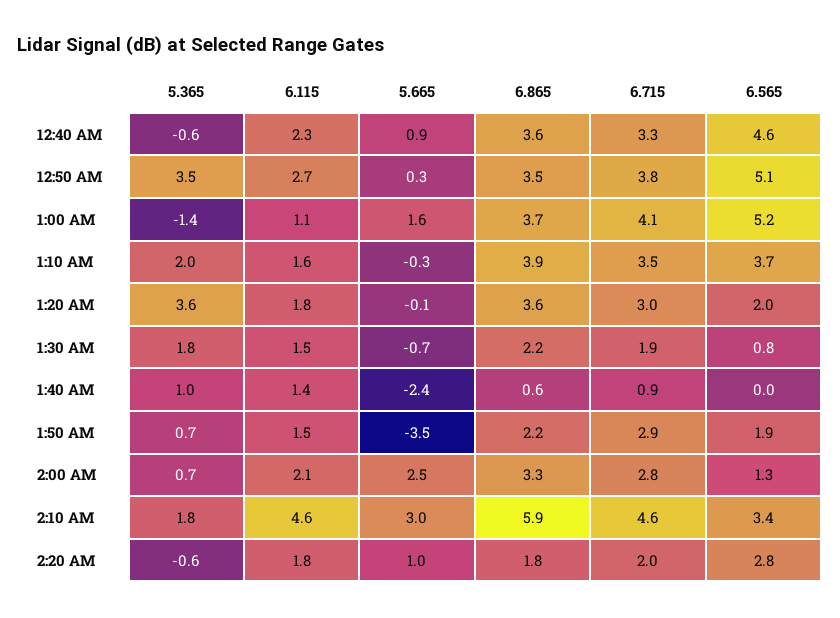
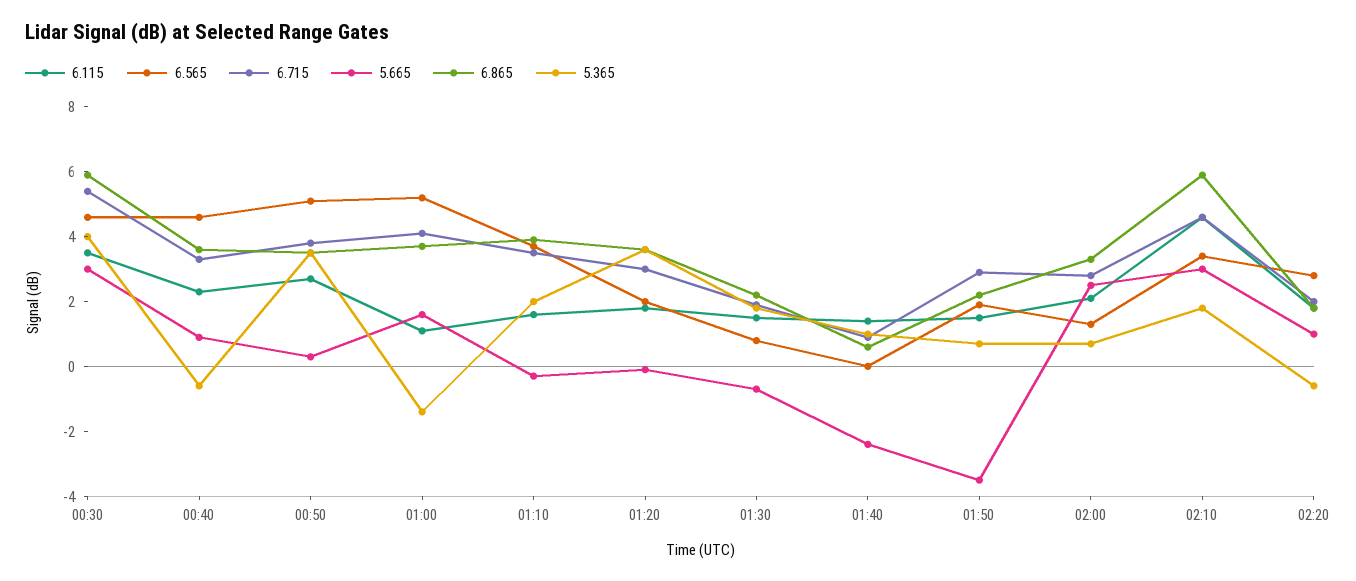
  {
    "5.365": {
      "12:40 AM": -0.6,
      "12:50 AM": 3.5,
      "1:00 AM": -1.4,
      "1:10 AM": 2,
      "1:20 AM": 3.6,
      "1:30 AM": 1.8,
      "1:40 AM": 1,
      "1:50 AM": 0.7,
      "2:00 AM": 0.7,
      "2:10 AM": 1.8,
-     "2:20 AM": -0.6
+     "2:20 AM": -0.6,
+     "00:30": 4
    },
    "6.115": {
      "12:40 AM": 2.3,
      "12:50 AM": 2.7,
      "1:00 AM": 1.1,
      "1:10 AM": 1.6,
      "1:20 AM": 1.8,
      "1:30 AM": 1.5,
      "1:40 AM": 1.4,
      "1:50 AM": 1.5,
      "2:00 AM": 2.1,
      "2:10 AM": 4.6,
-     "2:20 AM": 1.8
+     "2:20 AM": 1.8,
+     "00:30": 3.5
    },
    "5.665": {
      "12:40 AM": 0.9,
      "12:50 AM": 0.3,
      "1:00 AM": 1.6,
      "1:10 AM": -0.3,
      "1:20 AM": -0.1,
      "1:30 AM": -0.7,
      "1:40 AM": -2.4,
      "1:50 AM": -3.5,
      "2:00 AM": 2.5,
      "2:10 AM": 3,
-     "2:20 AM": 1
+     "2:20 AM": 1,
+     "00:30": 3
    },
    "6.865": {
      "12:40 AM": 3.6,
      "12:50 AM": 3.5,
      "1:00 AM": 3.7,
      "1:10 AM": 3.9,
      "1:20 AM": 3.6,
      "1:30 AM": 2.2,
      "1:40 AM": 0.6,
      "1:50 AM": 2.2,
      "2:00 AM": 3.3,
      "2:10 AM": 5.9,
-     "2:20 AM": 1.8
+     "2:20 AM": 1.8,
+     "00:30": 6
    },
    "6.715": {
      "12:40 AM": 3.3,
      "12:50 AM": 3.8,
      "1:00 AM": 4.1,
      "1:10 AM": 3.5,
      "1:20 AM": 3,
      "1:30 AM": 1.9,
      "1:40 AM": 0.9,
      "1:50 AM": 2.9,
      "2:00 AM": 2.8,
      "2:10 AM": 4.6,
-     "2:20 AM": 2
+     "2:20 AM": 2,
+     "00:30": 5.5
    },
    "6.565": {
      "12:40 AM": 4.6,
      "12:50 AM": 5.1,
      "1:00 AM": 5.2,
      "1:10 AM": 3.7,
      "1:20 AM": 2,
      "1:30 AM": 0.8,
      "1:40 AM": 0,
      "1:50 AM": 1.9,
      "2:00 AM": 1.3,
      "2:10 AM": 3.4,
-     "2:20 AM": 2.8
+     "2:20 AM": 2.8,
+     "00:30": 4.5
    }
  }

